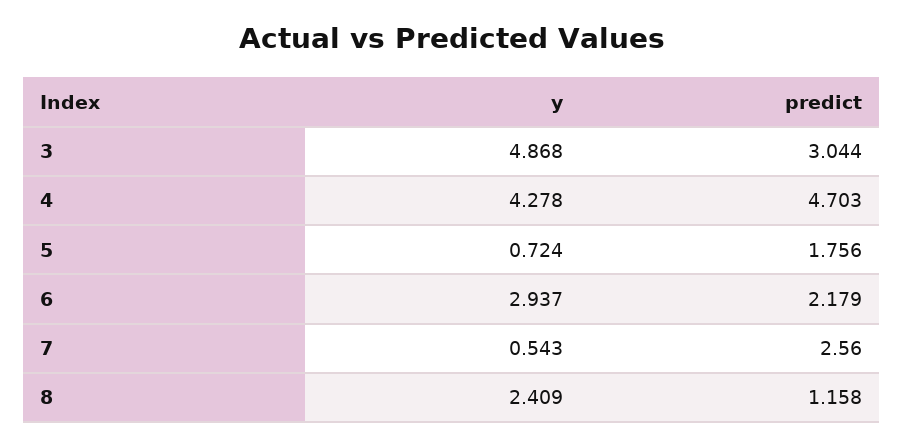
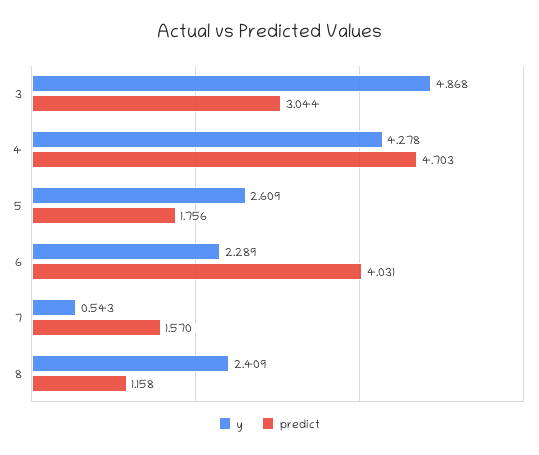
  {
    "y": {
      "3": 4.868,
      "4": 4.278,
-     "5": 0.724,
+     "5": 2.609,
-     "6": 2.937,
+     "6": 2.289,
      "7": 0.543,
      "8": 2.409
    },
    "predict": {
      "3": 3.044,
      "4": 4.703,
      "5": 1.756,
-     "6": 2.179,
+     "6": 4.031,
-     "7": 2.56,
+     "7": 1.57,
      "8": 1.158
    }
  }

